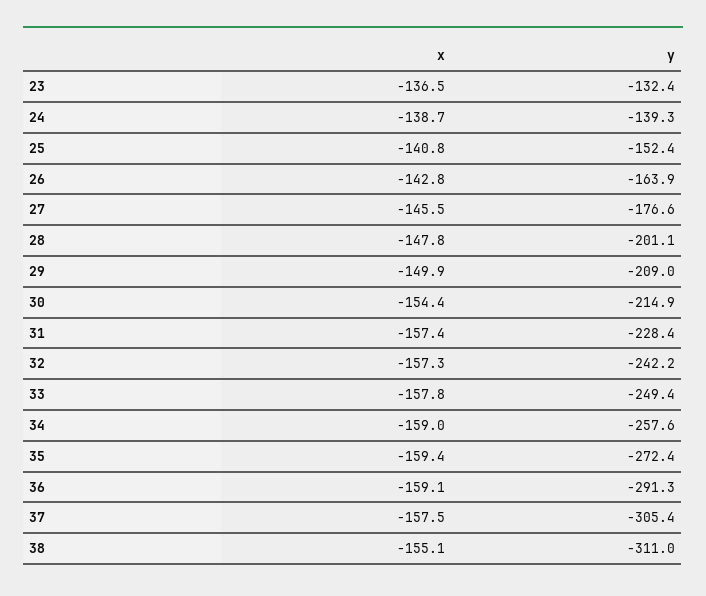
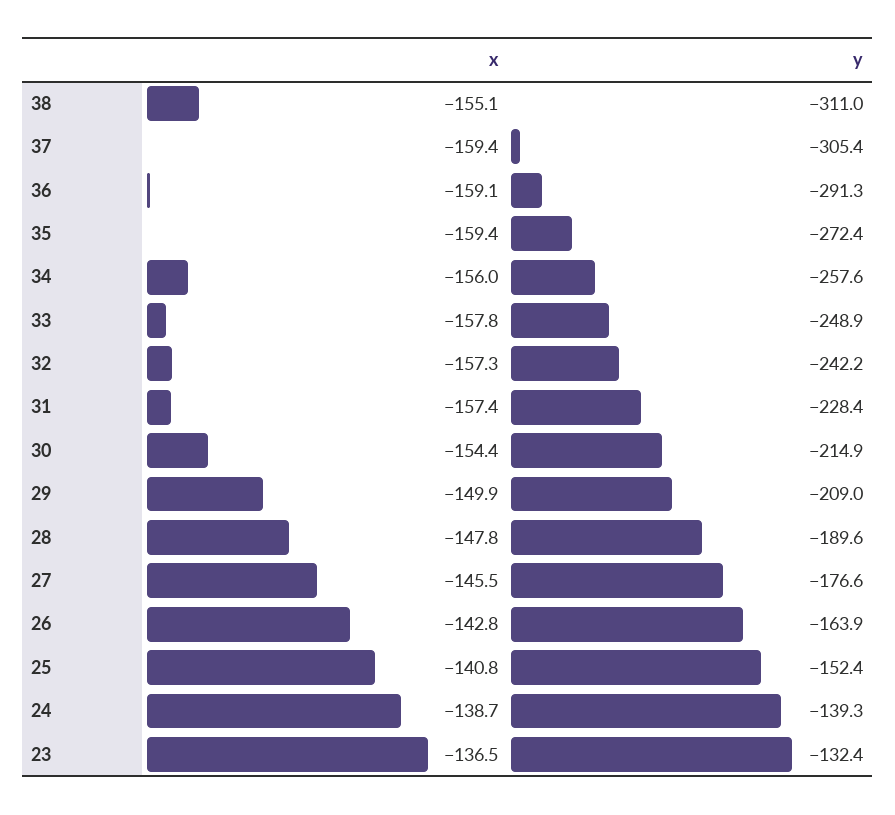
  {
    "x": {
      "23": -136.5,
      "24": -138.7,
      "25": -140.8,
      "26": -142.8,
      "27": -145.5,
      "28": -147.8,
      "29": -149.9,
      "30": -154.4,
      "31": -157.4,
      "32": -157.3,
      "33": -157.8,
-     "34": -159,
+     "34": -156,
      "35": -159.4,
      "36": -159.1,
-     "37": -157.5,
+     "37": -159.4,
      "38": -155.1
    },
    "y": {
      "23": -132.4,
      "24": -139.3,
      "25": -152.4,
      "26": -163.9,
      "27": -176.6,
-     "28": -201.1,
+     "28": -189.6,
      "29": -209,
      "30": -214.9,
      "31": -228.4,
      "32": -242.2,
-     "33": -249.4,
+     "33": -248.9,
      "34": -257.6,
      "35": -272.4,
      "36": -291.3,
      "37": -305.4,
      "38": -311
    }
  }

